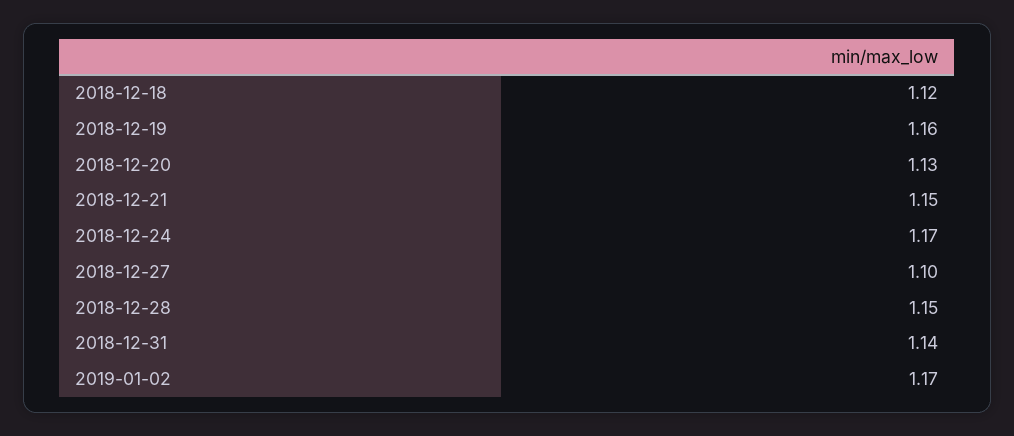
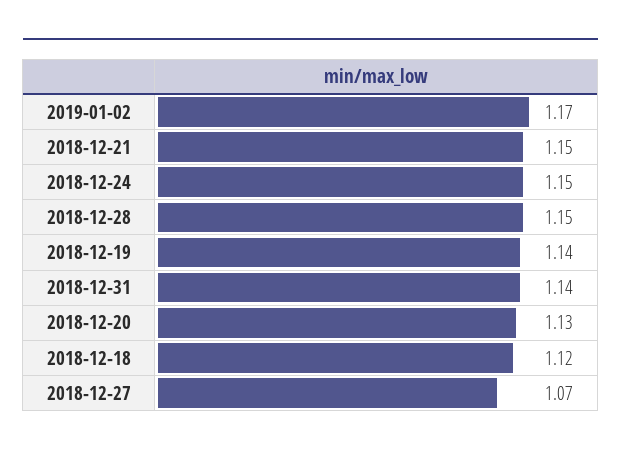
  {
    "2018-12-18": 1.12,
-   "2018-12-19": 1.16,
+   "2018-12-19": 1.14,
    "2018-12-20": 1.13,
    "2018-12-21": 1.15,
-   "2018-12-24": 1.17,
+   "2018-12-24": 1.15,
-   "2018-12-27": 1.1,
+   "2018-12-27": 1.07,
    "2018-12-28": 1.15,
    "2018-12-31": 1.14,
    "2019-01-02": 1.17
  }

